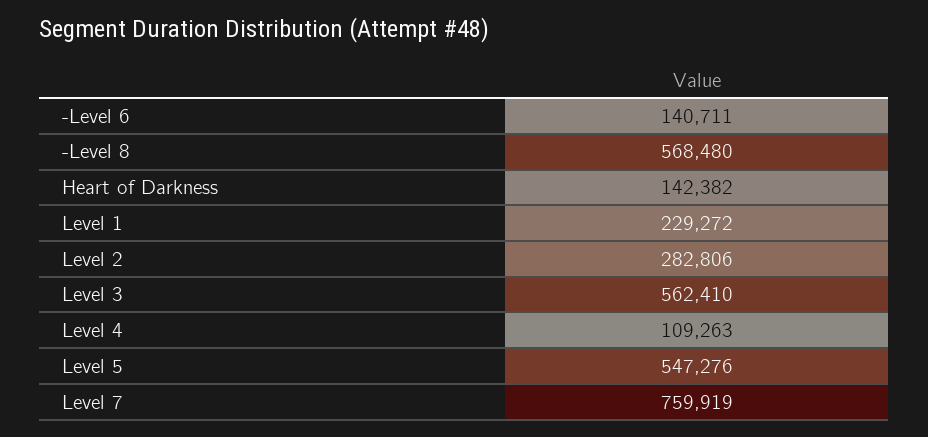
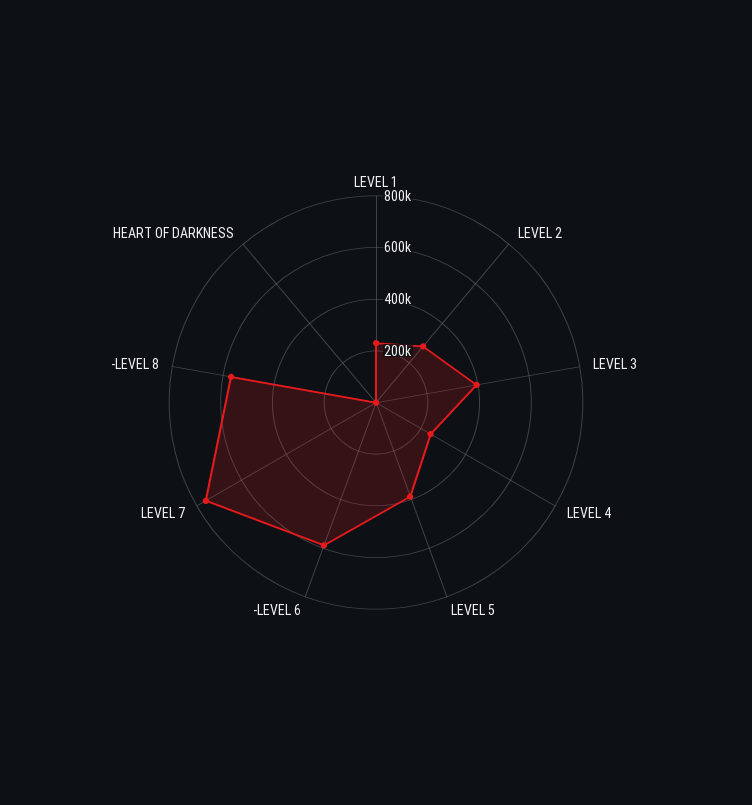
  {
-   "-Level 6": 140711,
+   "-Level 6": 600000,
    "-Level 8": 568480,
-   "Heart of Darkness": 142382,
+   "Heart of Darkness": 0,
    "Level 1": 229272,
    "Level 2": 282806,
-   "Level 3": 562410,
+   "Level 3": 400000,
-   "Level 4": 109263,
+   "Level 4": 250000,
-   "Level 5": 547276,
+   "Level 5": 400000,
    "Level 7": 759919
  }

